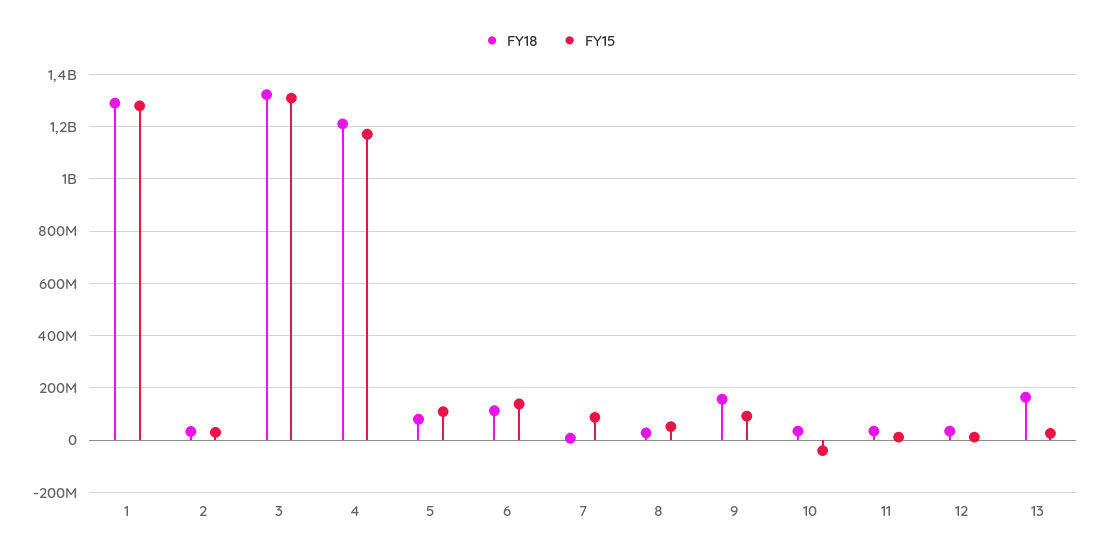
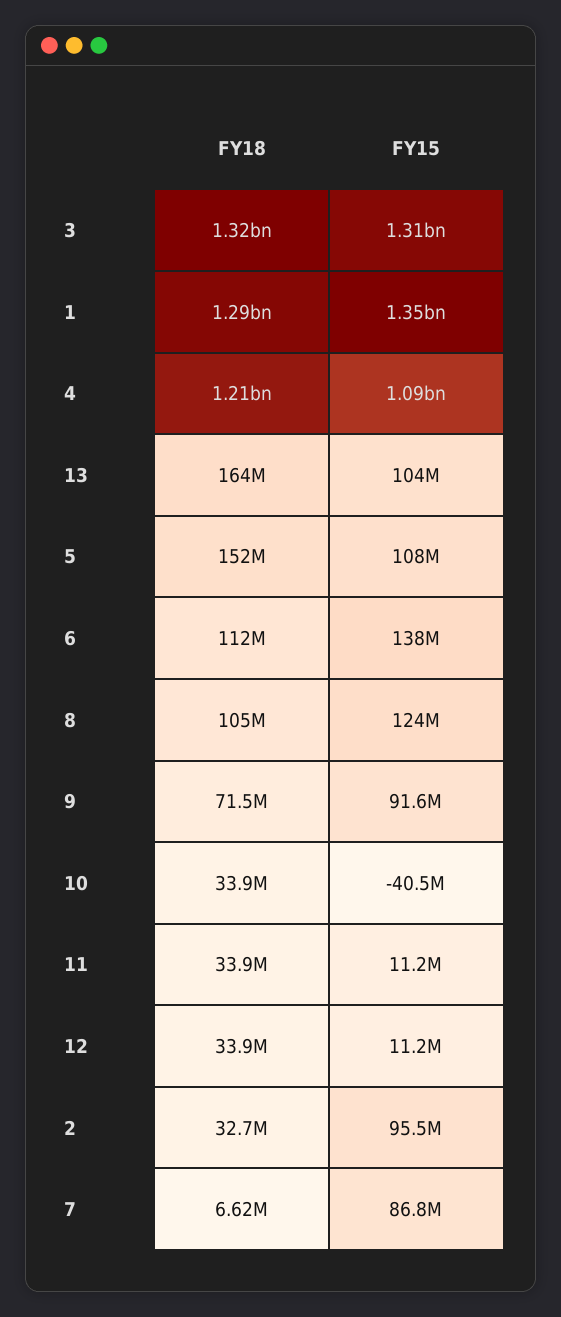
  {
    "FY18": {
      "1": 1290000000,
      "2": 32700000,
      "3": 1320000000,
      "4": 1210000000,
-     "5": 75000000,
+     "5": 152000000,
      "6": 112000000,
      "7": 6620000,
-     "8": 25000000,
+     "8": 105000000,
-     "9": 150000000,
+     "9": 71500000,
      "10": 33900000,
      "11": 33900000,
      "12": 33900000,
      "13": 164000000
    },
    "FY15": {
-     "1": 1275000000,
+     "1": 1350000000,
-     "2": 25000000,
+     "2": 95500000,
      "3": 1310000000,
-     "4": 1175000000,
+     "4": 1090000000,
      "5": 108000000,
      "6": 138000000,
      "7": 86800000,
-     "8": 50000000,
+     "8": 124000000,
      "9": 91600000,
      "10": -40500000,
      "11": 11200000,
      "12": 11200000,
-     "13": 25000000
+     "13": 104000000
    }
  }

